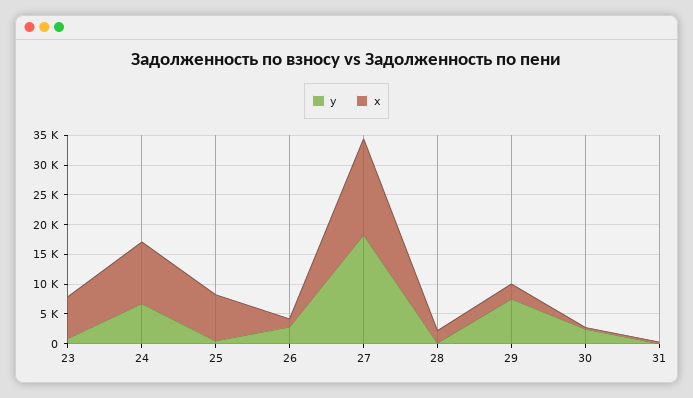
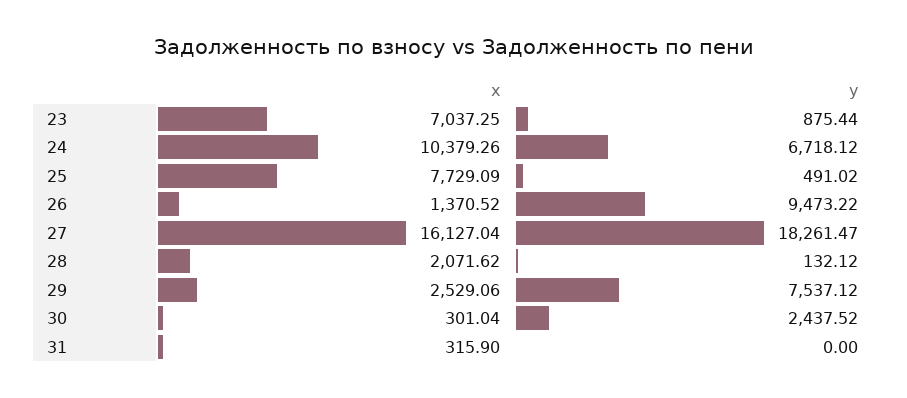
  {
    "y": {
      "23": 875.44,
      "24": 6718.12,
      "25": 491.02,
-     "26": 2500,
+     "26": 9473.22,
      "27": 18261.47,
      "28": 132.12,
      "29": 7537.12,
      "30": 2437.52,
      "31": 0
    },
    "x": {
      "23": 7037.25,
      "24": 10379.26,
      "25": 7729.09,
      "26": 1370.52,
      "27": 16127.04,
      "28": 2071.62,
      "29": 2529.06,
      "30": 301.04,
      "31": 315.9
    }
  }

